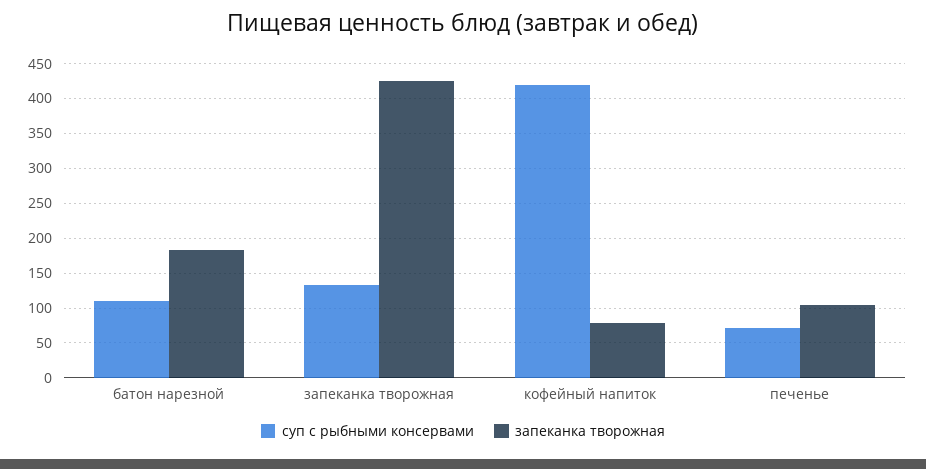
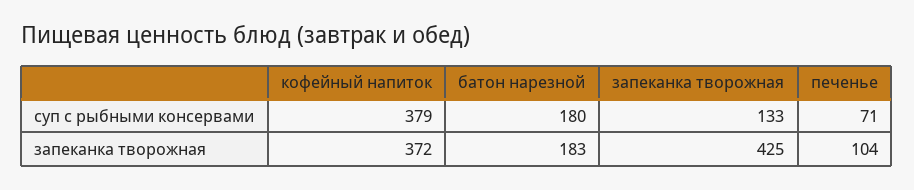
  {
    "суп с рыбными консервами": {
-     "батон нарезной": 110,
+     "батон нарезной": 180,
      "запеканка творожная": 133,
-     "кофейный напиток": 420,
+     "кофейный напиток": 379,
      "печенье": 71
    },
    "запеканка творожная": {
      "батон нарезной": 183,
      "запеканка творожная": 425,
-     "кофейный напиток": 80,
+     "кофейный напиток": 372,
      "печенье": 104
    }
  }

